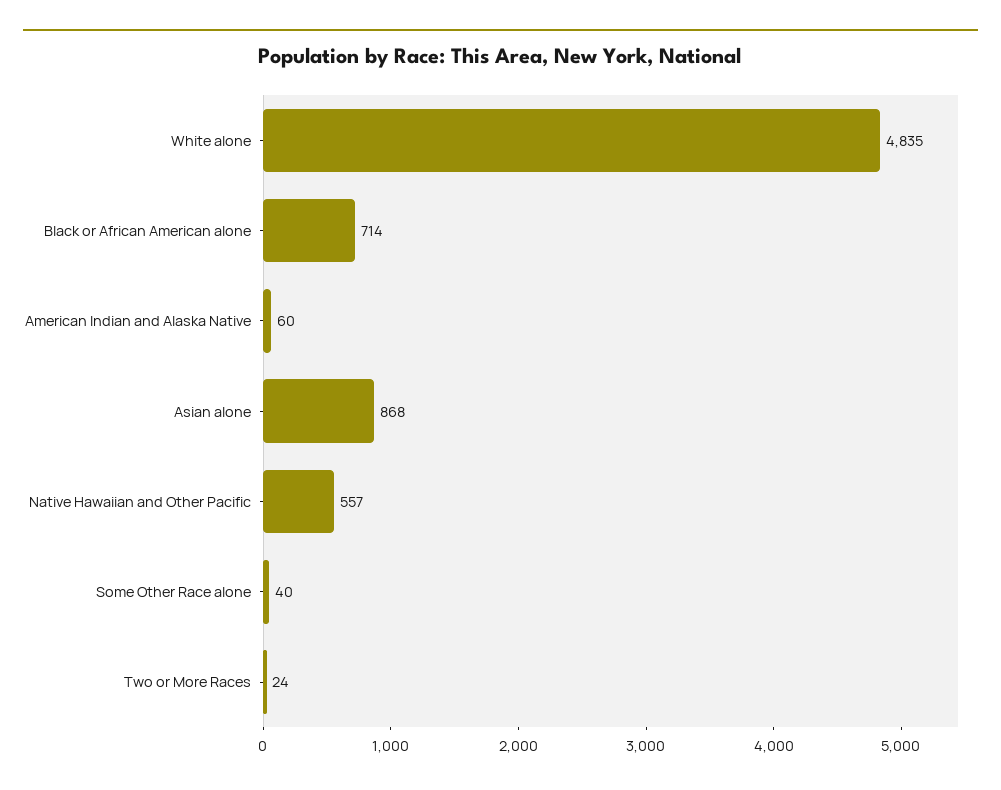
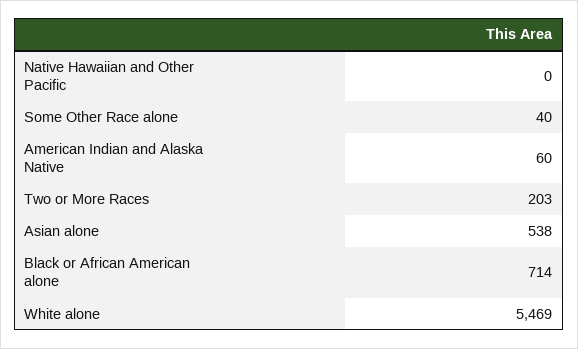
  {
-   "White alone": 4835,
+   "White alone": 5469,
    "Black or African American alone": 714,
    "American Indian and Alaska Native": 60,
-   "Asian alone": 868,
+   "Asian alone": 538,
-   "Native Hawaiian and Other Pacific": 557,
+   "Native Hawaiian and Other Pacific": 0,
    "Some Other Race alone": 40,
-   "Two or More Races": 24
+   "Two or More Races": 203
  }

